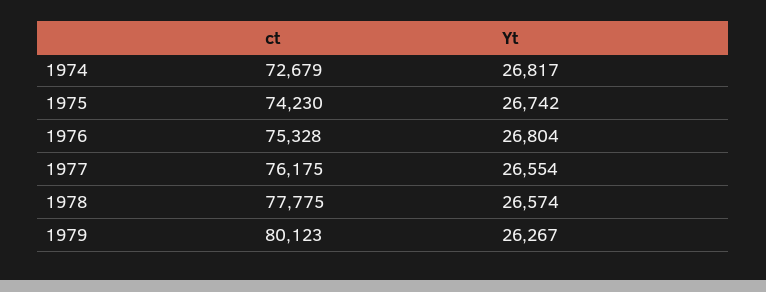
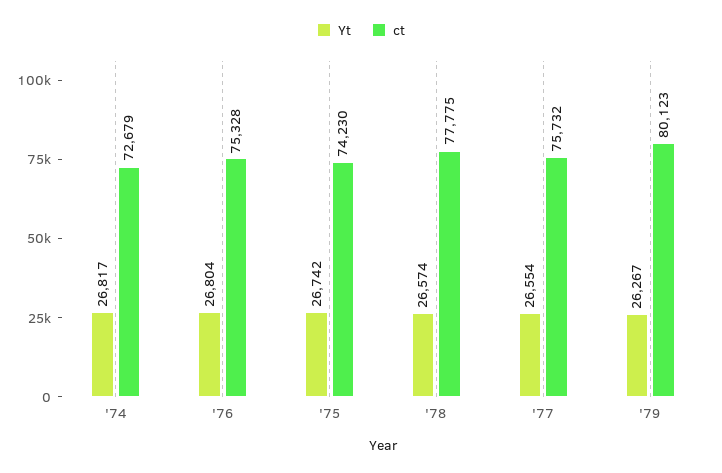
  {
    "ct": {
      "1974": 72679,
      "1975": 74230,
      "1976": 75328,
-     "1977": 76175,
+     "1977": 75732,
      "1978": 77775,
      "1979": 80123
    },
    "Yt": {
      "1974": 26817,
      "1975": 26742,
      "1976": 26804,
      "1977": 26554,
      "1978": 26574,
      "1979": 26267
    }
  }

